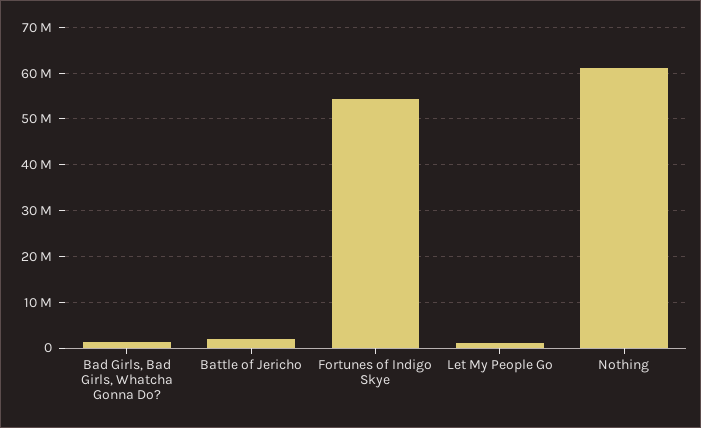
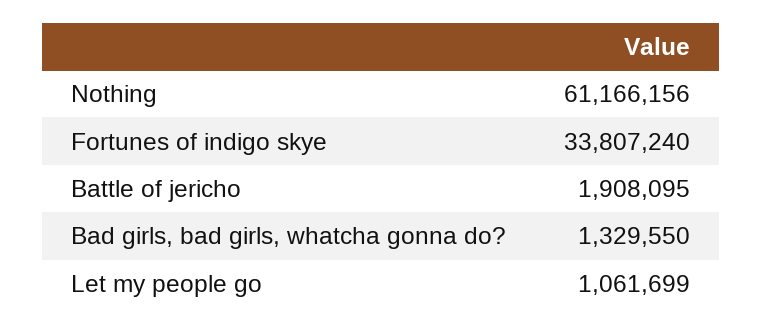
  {
    "Bad Girls, Bad Girls, Whatcha Gonna Do?": 1329550,
    "Battle of Jericho": 1908095,
-   "Fortunes of Indigo Skye": 54000000,
+   "Fortunes of Indigo Skye": 33807240,
    "Let My People Go": 1061699,
    "Nothing": 61166156
  }

